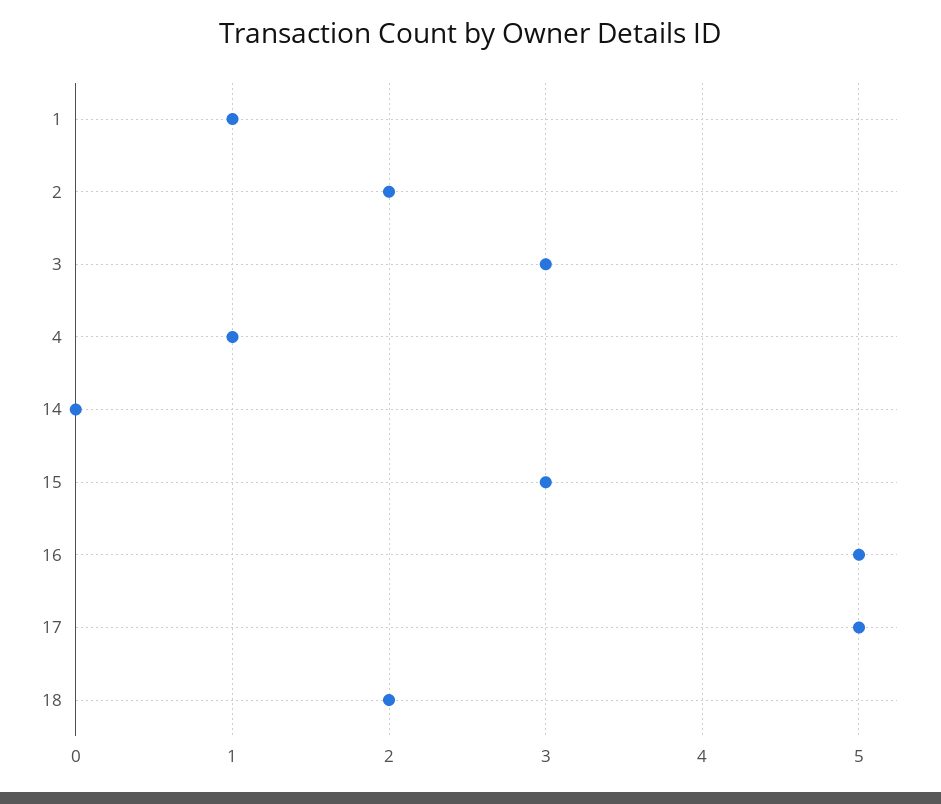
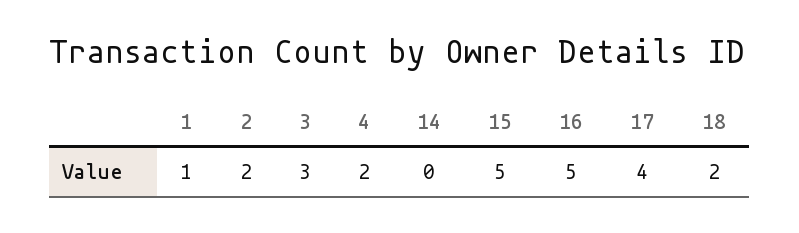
  {
    "1": 1,
    "2": 2,
    "3": 3,
-   "4": 1,
+   "4": 2,
    "14": 0,
-   "15": 3,
+   "15": 5,
    "16": 5,
-   "17": 5,
+   "17": 4,
    "18": 2
  }

